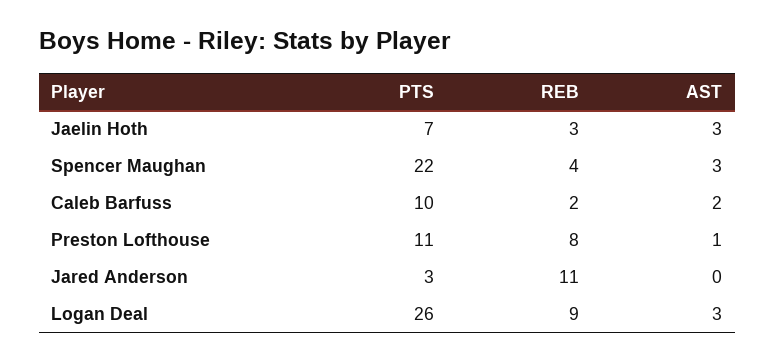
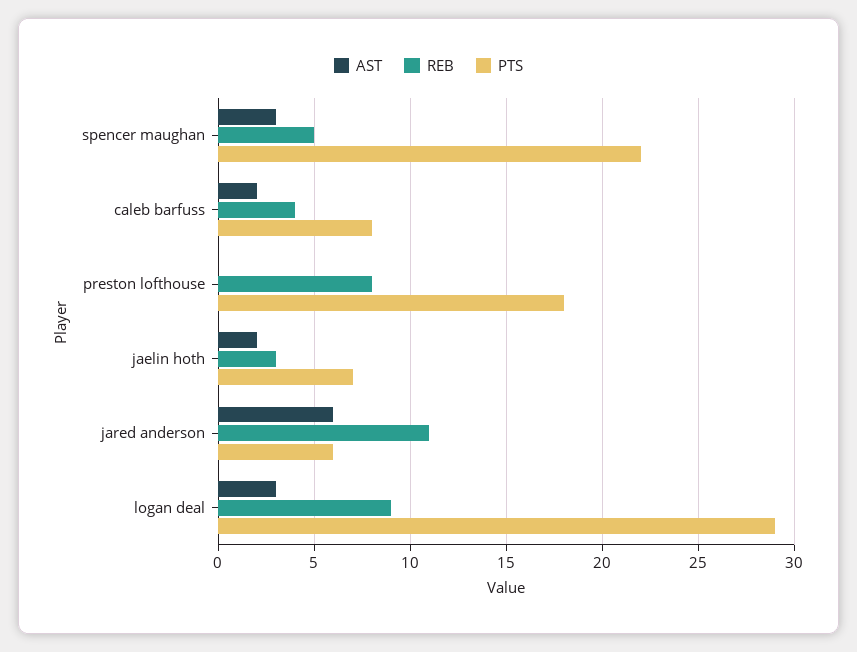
  {
    "PTS": {
      "Jaelin Hoth": 7,
      "Spencer Maughan": 22,
-     "Caleb Barfuss": 10,
+     "Caleb Barfuss": 8,
-     "Preston Lofthouse": 11,
+     "Preston Lofthouse": 18,
-     "Jared Anderson": 3,
+     "Jared Anderson": 6,
-     "Logan Deal": 26
+     "Logan Deal": 29
    },
    "REB": {
      "Jaelin Hoth": 3,
-     "Spencer Maughan": 4,
+     "Spencer Maughan": 5,
-     "Caleb Barfuss": 2,
+     "Caleb Barfuss": 4,
      "Preston Lofthouse": 8,
      "Jared Anderson": 11,
      "Logan Deal": 9
    },
    "AST": {
-     "Jaelin Hoth": 3,
+     "Jaelin Hoth": 2,
      "Spencer Maughan": 3,
      "Caleb Barfuss": 2,
-     "Preston Lofthouse": 1,
+     "Preston Lofthouse": 0,
-     "Jared Anderson": 0,
+     "Jared Anderson": 6,
      "Logan Deal": 3
    }
  }

